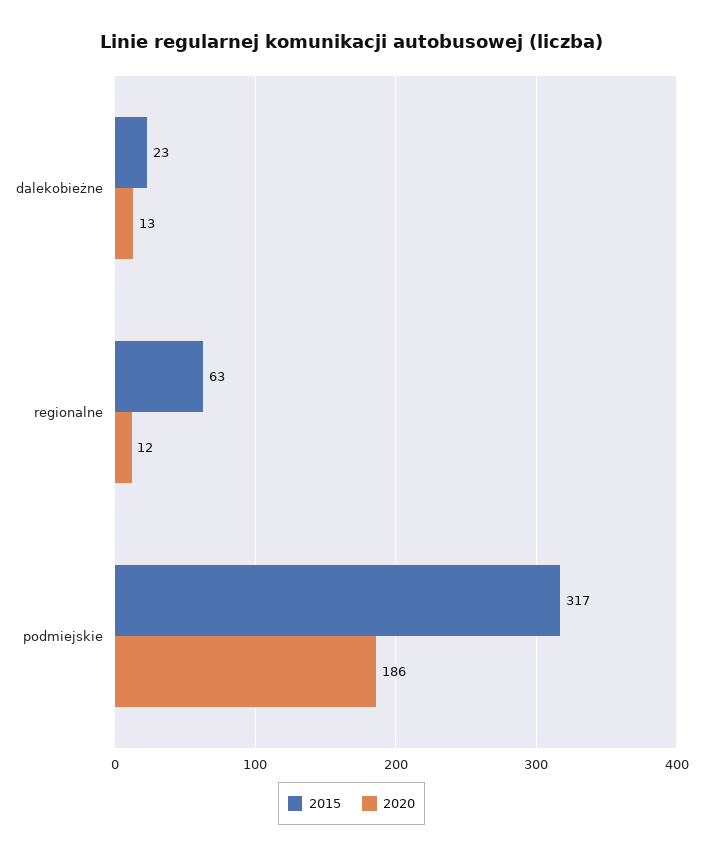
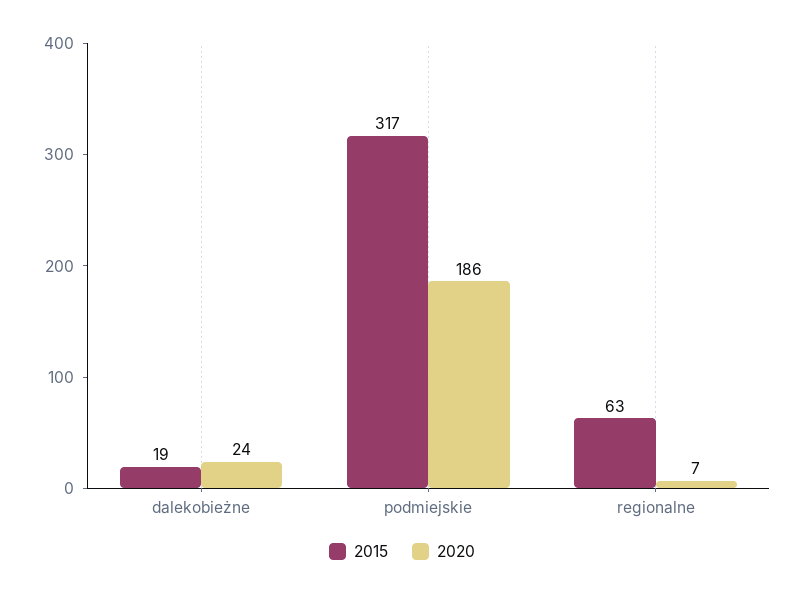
  {
    "2015": {
-     "dalekobieżne": 23,
+     "dalekobieżne": 19,
      "regionalne": 63,
      "podmiejskie": 317
    },
    "2020": {
-     "dalekobieżne": 13,
+     "dalekobieżne": 24,
-     "regionalne": 12,
+     "regionalne": 7,
      "podmiejskie": 186
    }
  }

